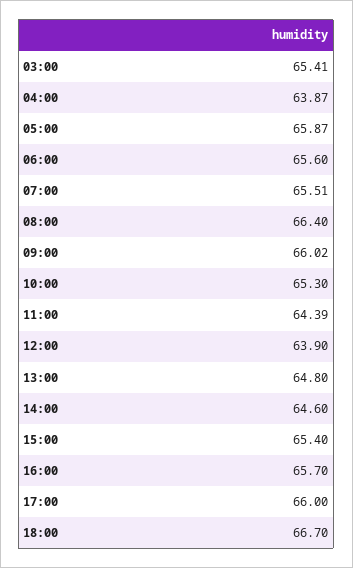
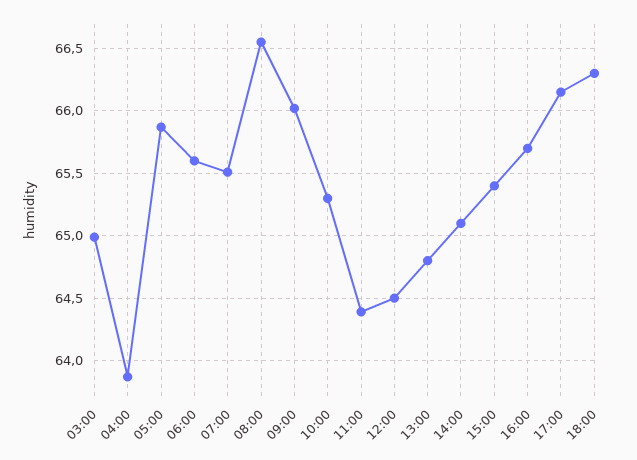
  {
-   "03:00": 65.41,
+   "03:00": 65,
    "04:00": 63.87,
    "05:00": 65.87,
    "06:00": 65.6,
    "07:00": 65.51,
-   "08:00": 66.4,
+   "08:00": 66.55,
    "09:00": 66.02,
    "10:00": 65.3,
    "11:00": 64.39,
-   "12:00": 63.9,
+   "12:00": 64.5,
    "13:00": 64.8,
-   "14:00": 64.6,
+   "14:00": 65.1,
    "15:00": 65.4,
    "16:00": 65.7,
-   "17:00": 66,
+   "17:00": 66.15,
-   "18:00": 66.7
+   "18:00": 66.3
  }

